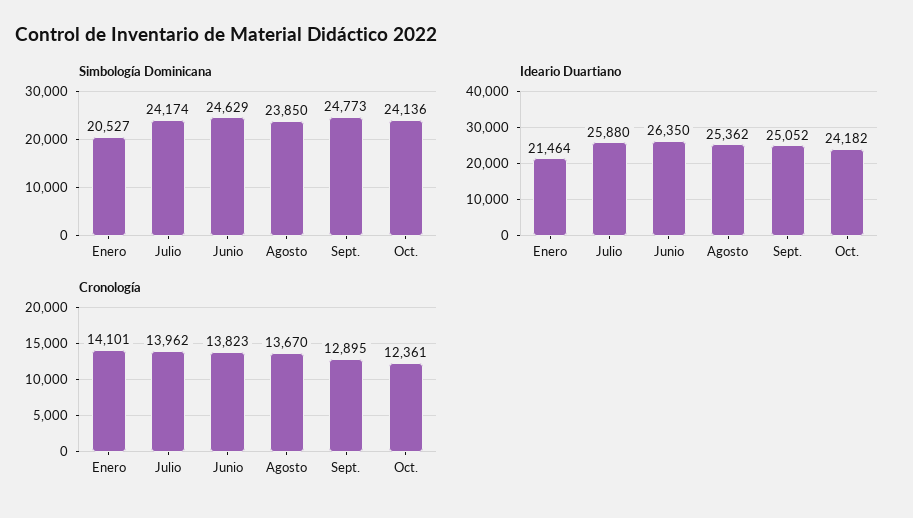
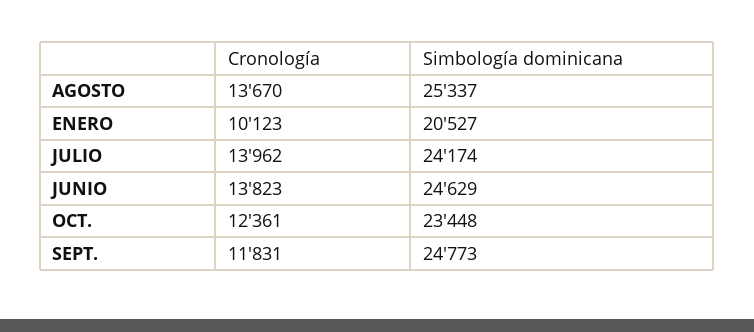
  {
    "Simbología Dominicana": {
      "Enero": 20527,
      "Julio": 24174,
      "Junio": 24629,
-     "Agosto": 23850,
+     "Agosto": 25337,
      "Sept.": 24773,
-     "Oct.": 24136
+     "Oct.": 23448
    },
-   "Ideario Duartiano": {
-     "Enero": 21464,
-     "Julio": 25880,
-     "Junio": 26350,
-     "Agosto": 25362,
-     "Sept.": 25052,
-     "Oct.": 24182
-   },
    "Cronología": {
-     "Enero": 14101,
+     "Enero": 10123,
      "Julio": 13962,
      "Junio": 13823,
      "Agosto": 13670,
-     "Sept.": 12895,
+     "Sept.": 11831,
      "Oct.": 12361
    }
  }

